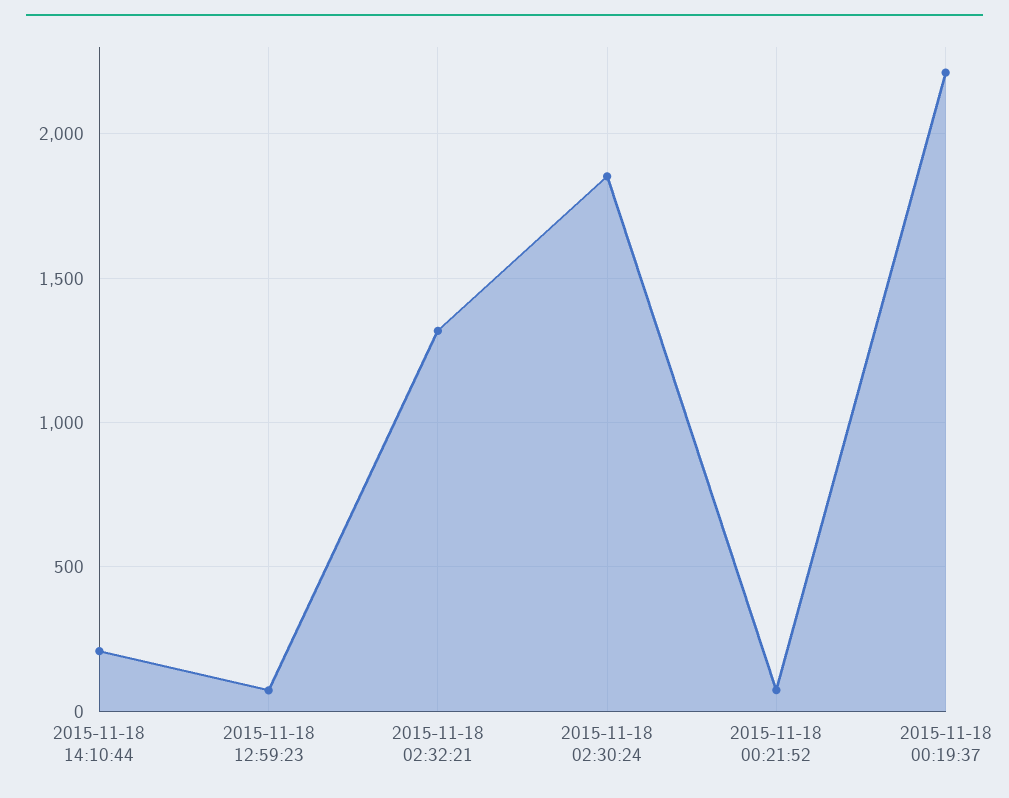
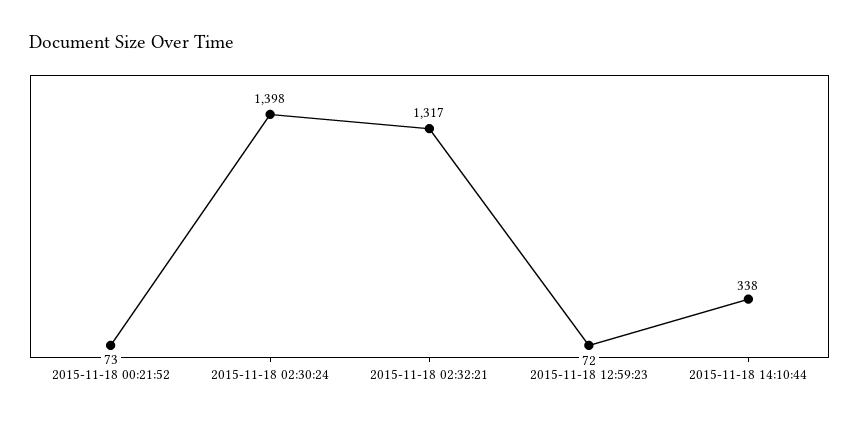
  {
-   "2015-11-18 14:10:44": 200,
+   "2015-11-18 14:10:44": 338,
    "2015-11-18 12:59:23": 72,
    "2015-11-18 02:32:21": 1317,
-   "2015-11-18 02:30:24": 1850,
+   "2015-11-18 02:30:24": 1398,
-   "2015-11-18 00:21:52": 73,
+   "2015-11-18 00:21:52": 73
-   "2015-11-18 00:19:37": 2200
  }

